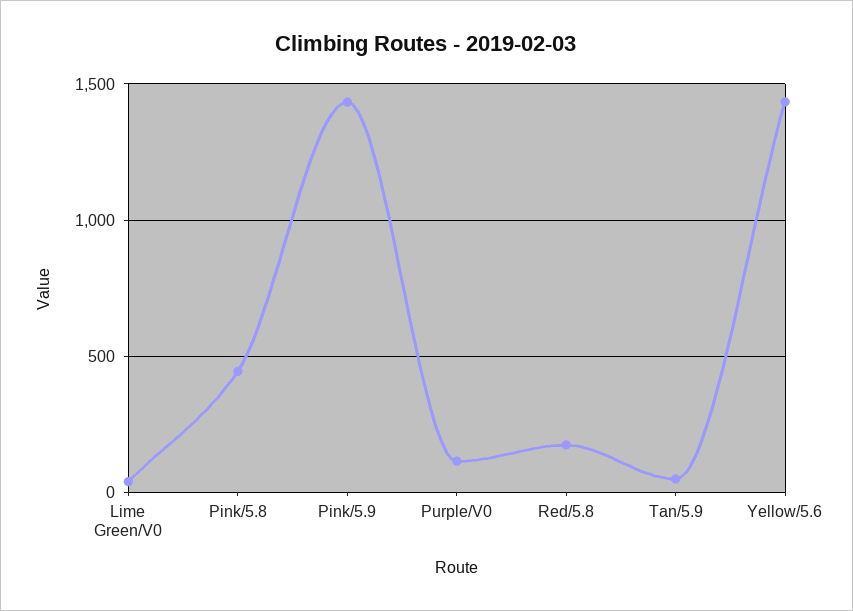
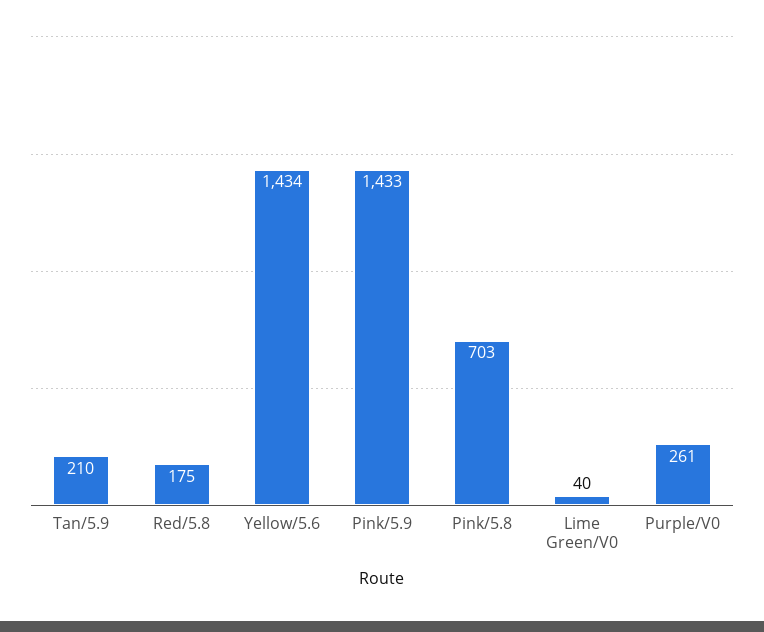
  {
    "Lime Green/V0": 40,
-   "Pink/5.8": 450,
+   "Pink/5.8": 703,
    "Pink/5.9": 1433,
-   "Purple/V0": 100,
+   "Purple/V0": 261,
    "Red/5.8": 175,
-   "Tan/5.9": 50,
+   "Tan/5.9": 210,
    "Yellow/5.6": 1434
  }

